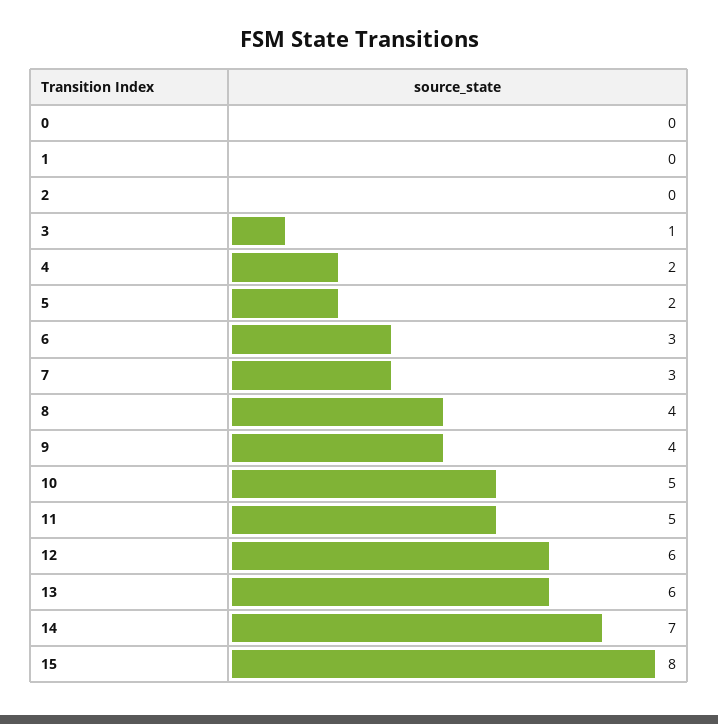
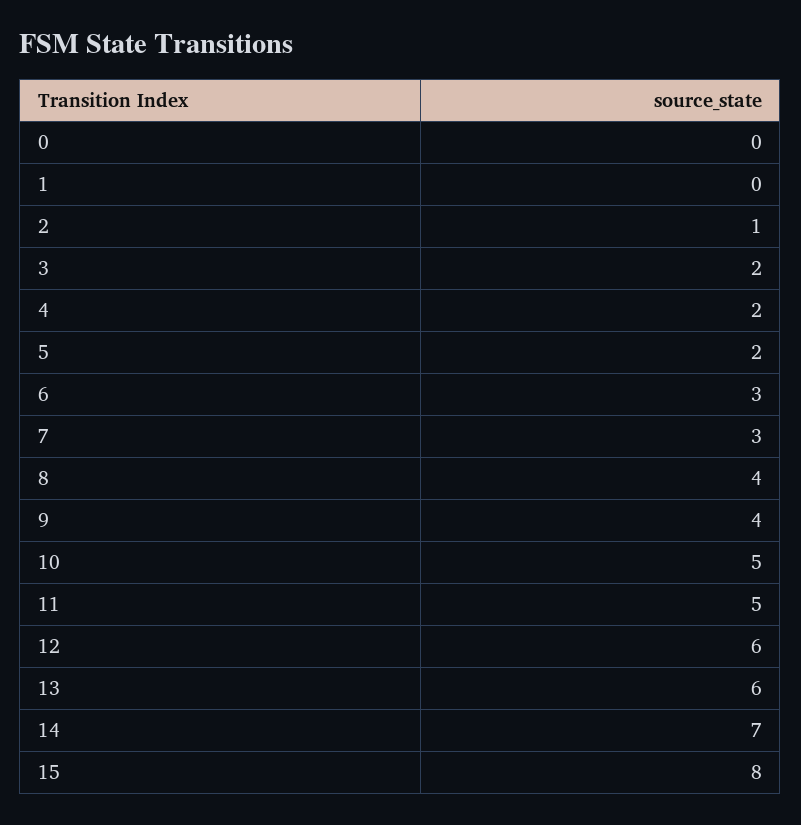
  {
    "0": 0,
    "1": 0,
-   "2": 0,
+   "2": 1,
-   "3": 1,
+   "3": 2,
    "4": 2,
    "5": 2,
    "6": 3,
    "7": 3,
    "8": 4,
    "9": 4,
    "10": 5,
    "11": 5,
    "12": 6,
    "13": 6,
    "14": 7,
    "15": 8
  }

